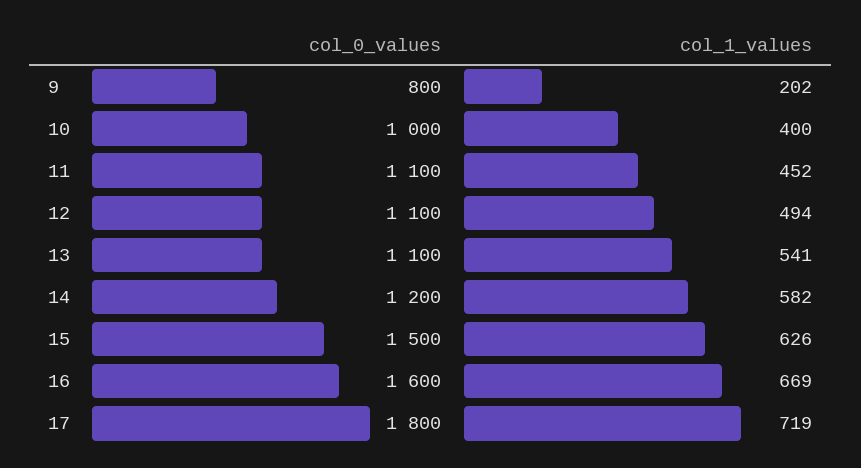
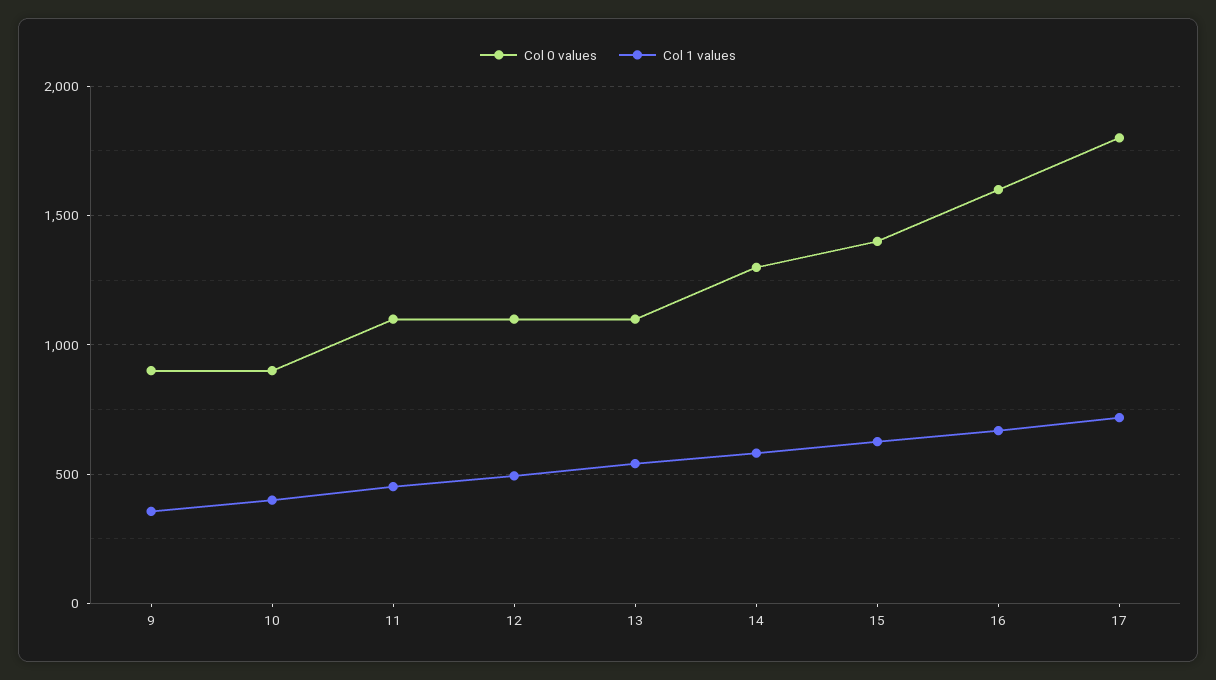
  {
    "col_0_values": {
-     "9": 800,
+     "9": 900,
-     "10": 1000,
+     "10": 900,
      "11": 1100,
      "12": 1100,
      "13": 1100,
-     "14": 1200,
+     "14": 1300,
-     "15": 1500,
+     "15": 1400,
      "16": 1600,
      "17": 1800
    },
    "col_1_values": {
-     "9": 202,
+     "9": 350,
      "10": 400,
      "11": 452,
      "12": 494,
      "13": 541,
      "14": 582,
      "15": 626,
      "16": 669,
      "17": 719
    }
  }

